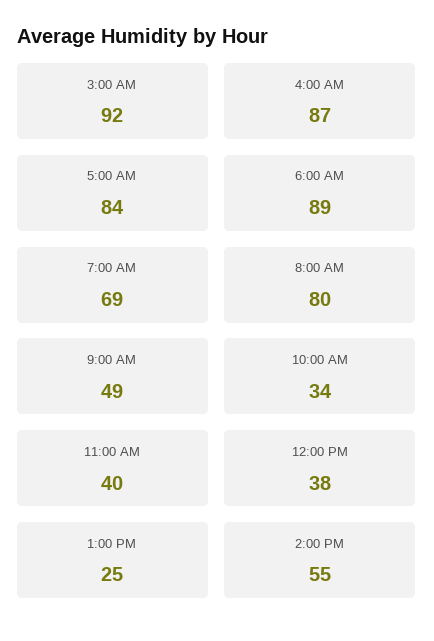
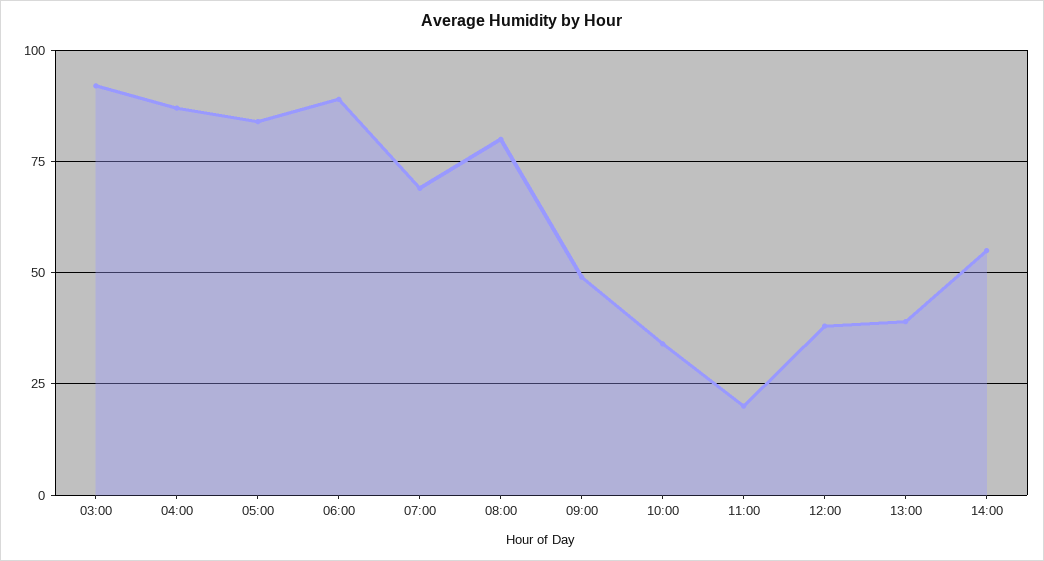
  {
    "3:00 AM": 92,
    "4:00 AM": 87,
    "5:00 AM": 84,
    "6:00 AM": 89,
    "7:00 AM": 69,
    "8:00 AM": 80,
    "9:00 AM": 49,
    "10:00 AM": 34,
-   "11:00 AM": 40,
+   "11:00 AM": 20,
    "12:00 PM": 38,
-   "1:00 PM": 25,
+   "1:00 PM": 40,
    "2:00 PM": 55
  }

